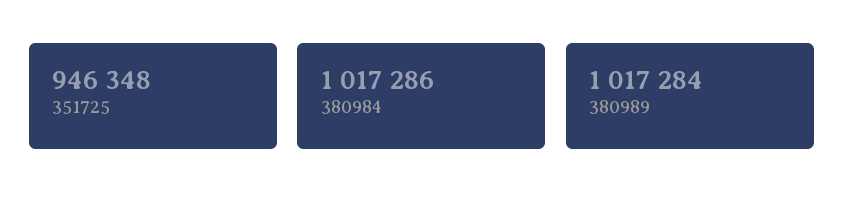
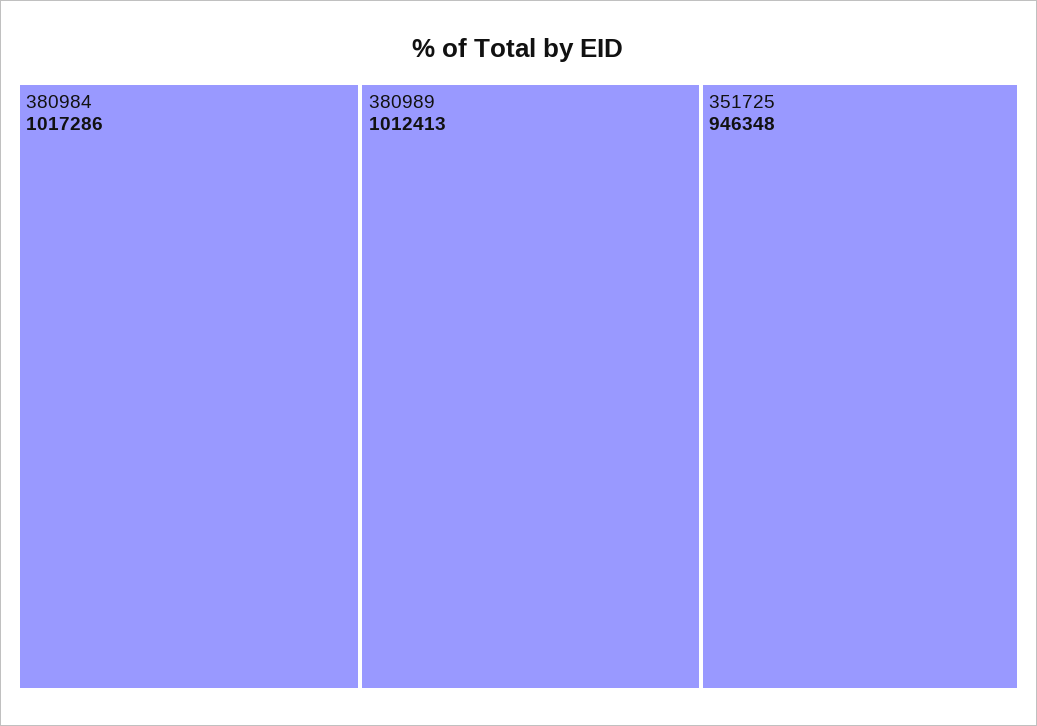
  {
    "351725": 946348,
    "380984": 1017286,
-   "380989": 1017284
+   "380989": 1012413
  }

